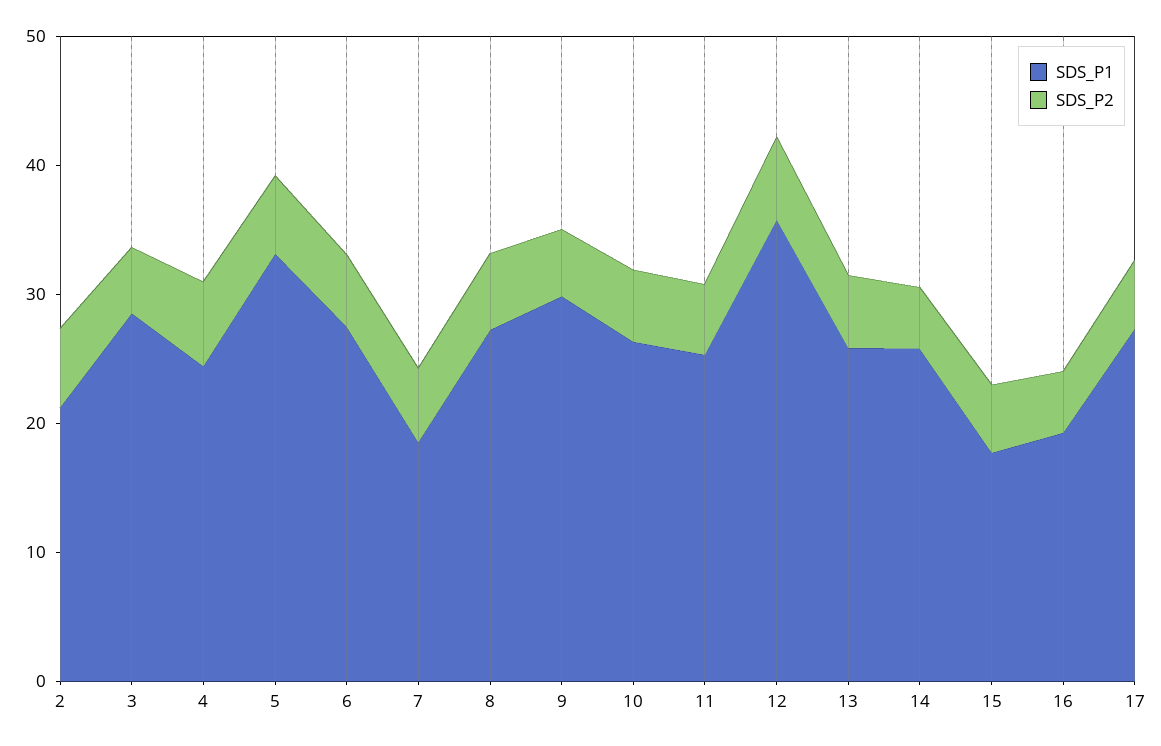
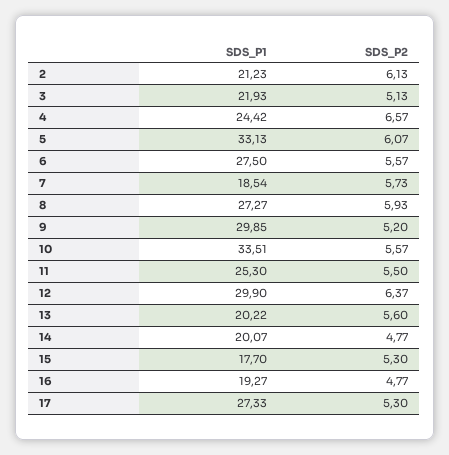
  {
    "SDS_P1": {
      "2": 21.23,
-     "3": 28,
+     "3": 21.93,
      "4": 24.42,
      "5": 33.13,
      "6": 27.5,
      "7": 18.54,
      "8": 27.27,
      "9": 29.85,
-     "10": 26,
+     "10": 33.51,
      "11": 25.3,
-     "12": 36,
+     "12": 29.9,
-     "13": 26,
+     "13": 20.22,
-     "14": 26,
+     "14": 20.07,
      "15": 17.7,
      "16": 19.27,
      "17": 27.33
    },
    "SDS_P2": {
      "2": 6.13,
      "3": 5.13,
      "4": 6.57,
      "5": 6.07,
      "6": 5.57,
      "7": 5.73,
      "8": 5.93,
      "9": 5.2,
      "10": 5.57,
      "11": 5.5,
      "12": 6.37,
      "13": 5.6,
      "14": 4.77,
      "15": 5.3,
      "16": 4.77,
      "17": 5.3
    }
  }

